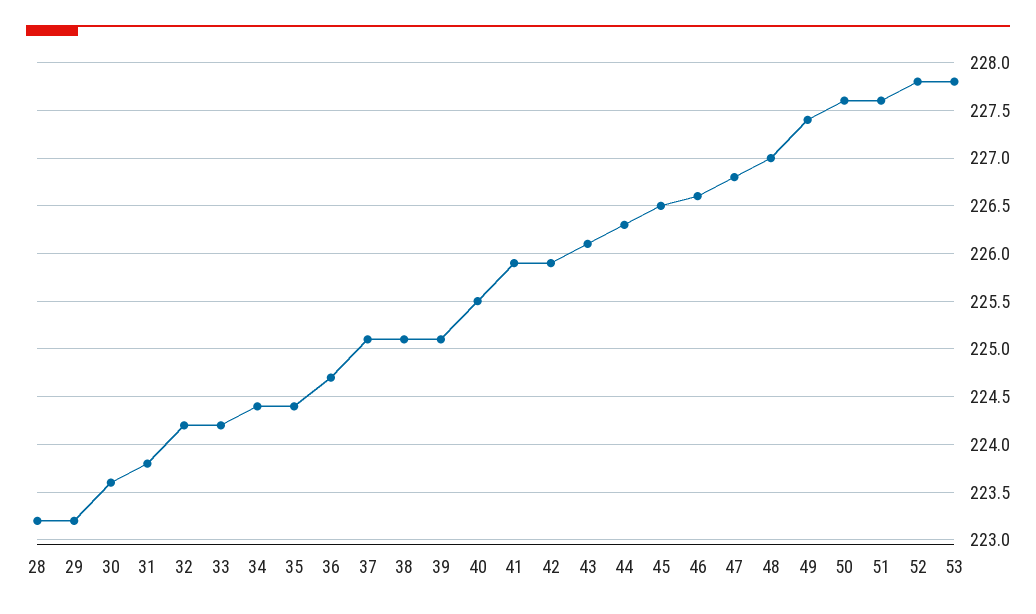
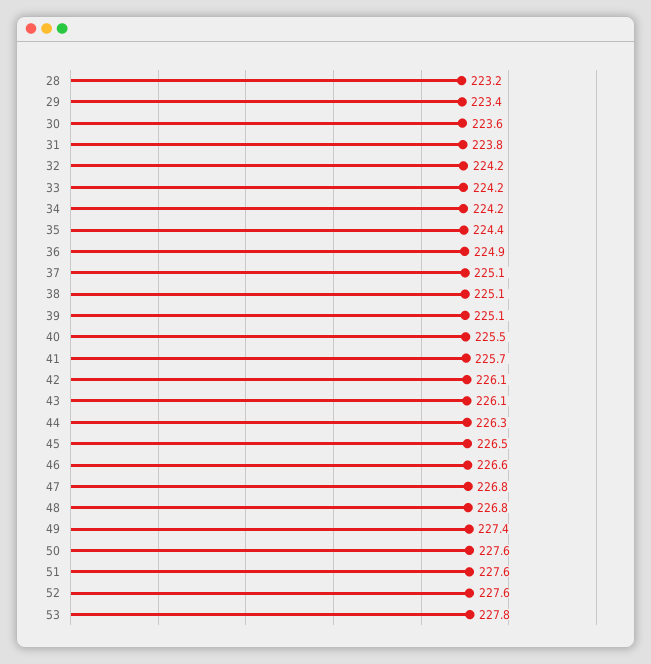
  {
    "28": 223.2,
-   "29": 223.2,
+   "29": 223.4,
    "30": 223.6,
    "31": 223.8,
    "32": 224.2,
    "33": 224.2,
-   "34": 224.4,
+   "34": 224.2,
    "35": 224.4,
-   "36": 224.7,
+   "36": 224.9,
    "37": 225.1,
    "38": 225.1,
    "39": 225.1,
    "40": 225.5,
-   "41": 225.9,
+   "41": 225.7,
-   "42": 225.9,
+   "42": 226.1,
    "43": 226.1,
    "44": 226.3,
    "45": 226.5,
    "46": 226.6,
    "47": 226.8,
-   "48": 227,
+   "48": 226.8,
    "49": 227.4,
    "50": 227.6,
    "51": 227.6,
-   "52": 227.8,
+   "52": 227.6,
    "53": 227.8
  }

